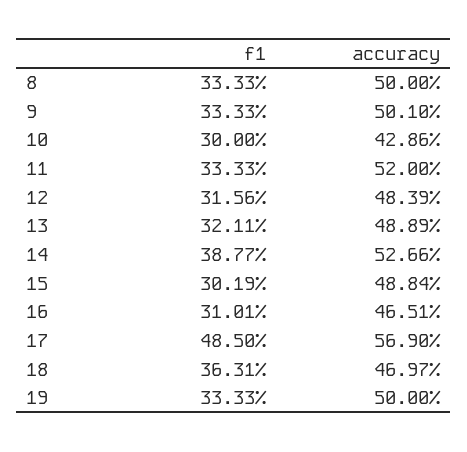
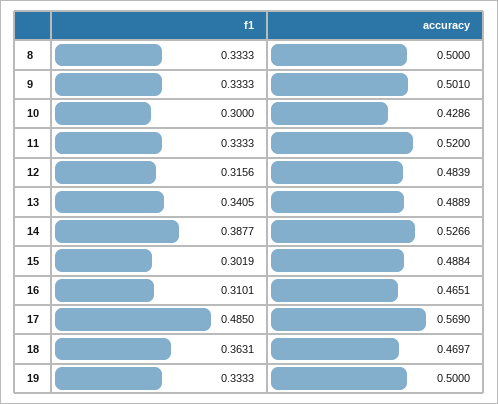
  {
    "f1": {
      "8": 0.3333,
      "9": 0.3333,
      "10": 0.3,
      "11": 0.3333,
      "12": 0.3156,
-     "13": 0.3211,
+     "13": 0.3405,
      "14": 0.3877,
      "15": 0.3019,
      "16": 0.3101,
      "17": 0.485,
      "18": 0.3631,
      "19": 0.3333
    },
    "accuracy": {
      "8": 0.5,
      "9": 0.501,
      "10": 0.4286,
      "11": 0.52,
      "12": 0.4839,
      "13": 0.4889,
      "14": 0.5266,
      "15": 0.4884,
      "16": 0.4651,
      "17": 0.569,
      "18": 0.4697,
      "19": 0.5
    }
  }

